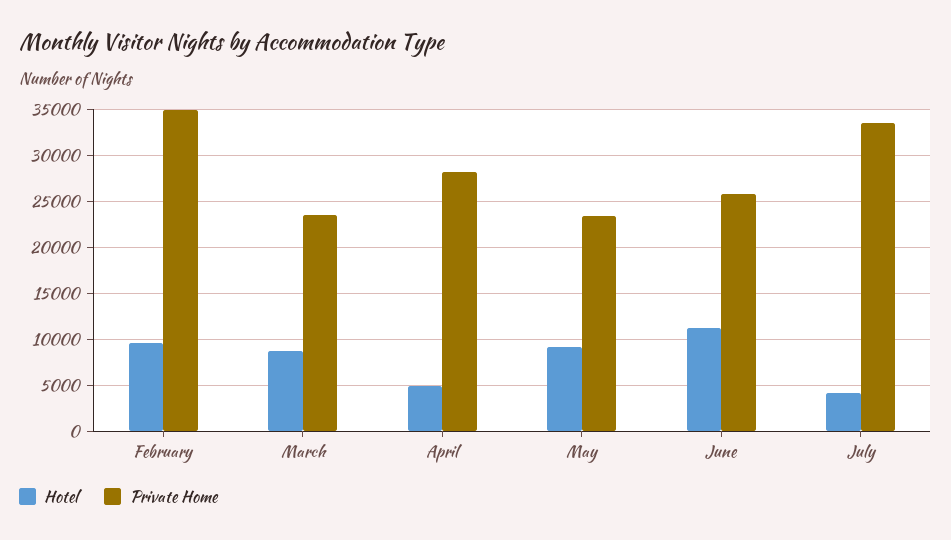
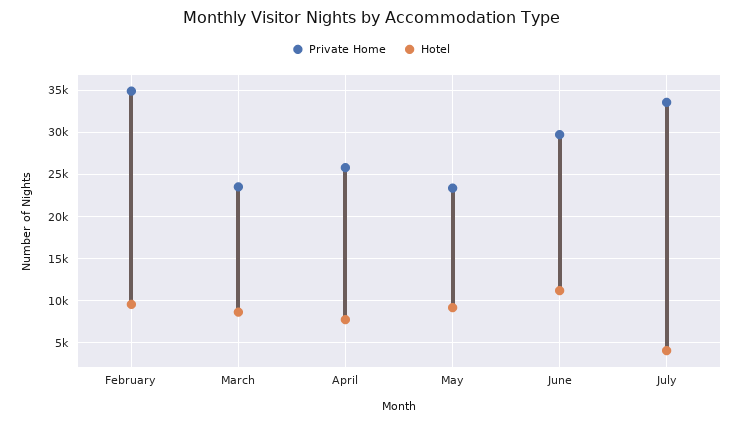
  {
    "Hotel": {
      "February": 10000,
      "March": 9000,
-     "April": 5000,
+     "April": 8000,
      "May": 9000,
      "June": 11000,
      "July": 4000
    },
    "Private Home": {
      "February": 35000,
      "March": 24000,
-     "April": 28000,
+     "April": 26000,
      "May": 23000,
-     "June": 26000,
+     "June": 30000,
      "July": 34000
    }
  }

